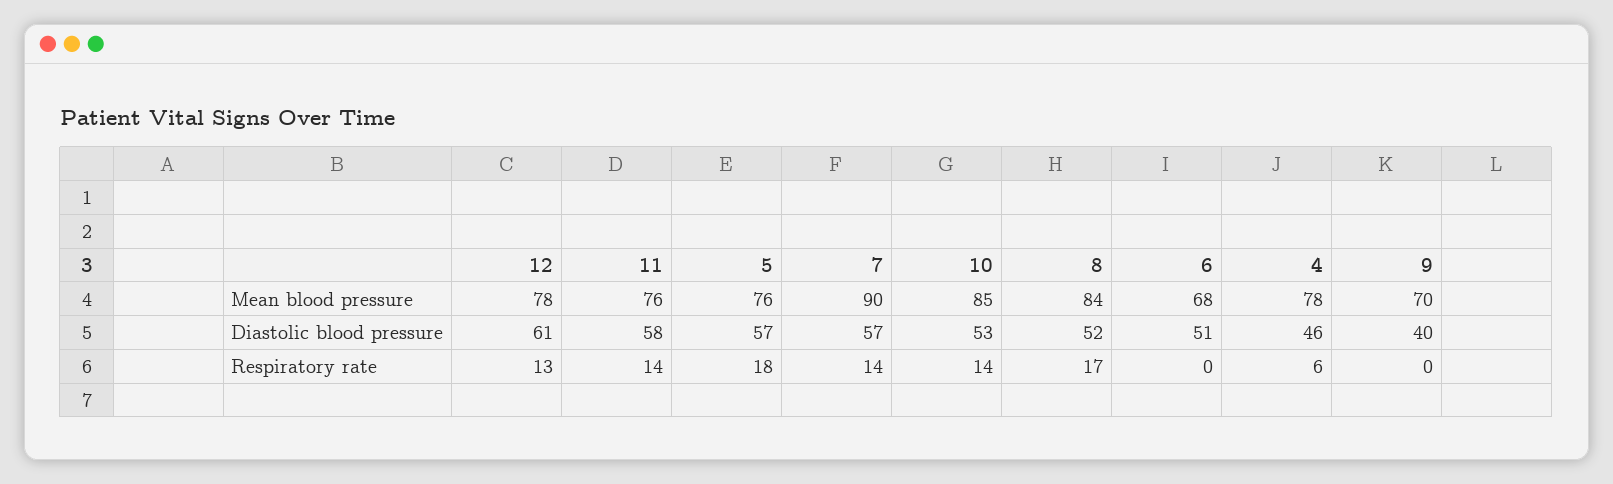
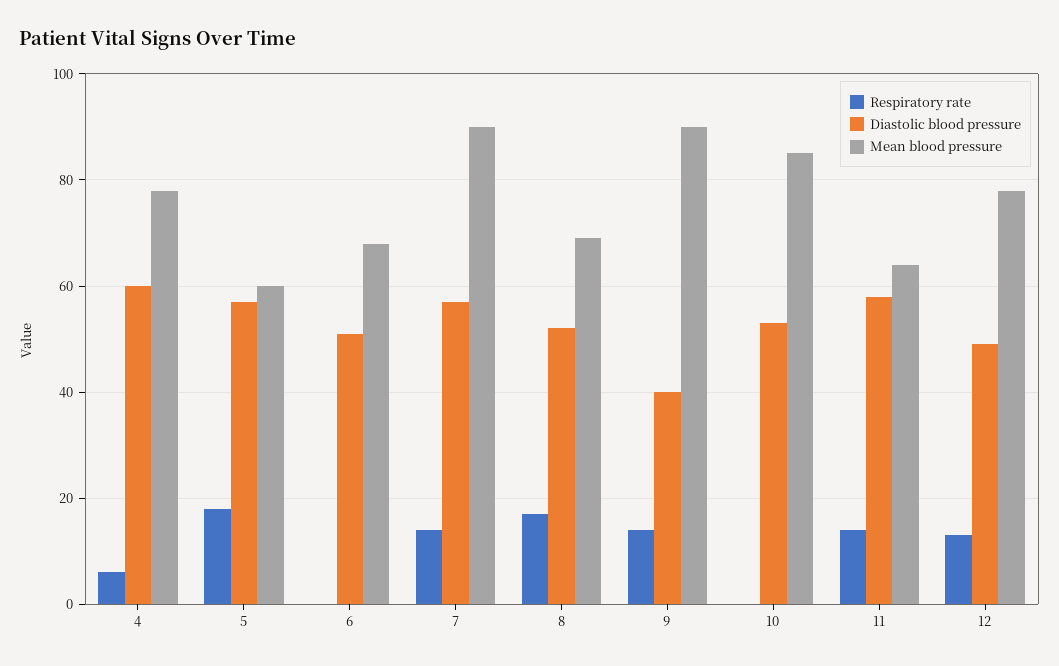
  {
    "Mean blood pressure": {
      "12": 78,
-     "11": 76,
+     "11": 65,
-     "5": 76,
+     "5": 60,
      "7": 90,
      "10": 85,
-     "8": 84,
+     "8": 70,
      "6": 68,
      "4": 78,
-     "9": 70
+     "9": 90
    },
    "Diastolic blood pressure": {
-     "12": 61,
+     "12": 50,
      "11": 58,
      "5": 57,
      "7": 57,
      "10": 53,
      "8": 52,
      "6": 51,
-     "4": 46,
+     "4": 60,
      "9": 40
    },
    "Respiratory rate": {
      "12": 13,
      "11": 14,
      "5": 18,
      "7": 14,
-     "10": 14,
+     "10": 0,
      "8": 17,
      "6": 0,
      "4": 6,
-     "9": 0
+     "9": 15
    }
  }

